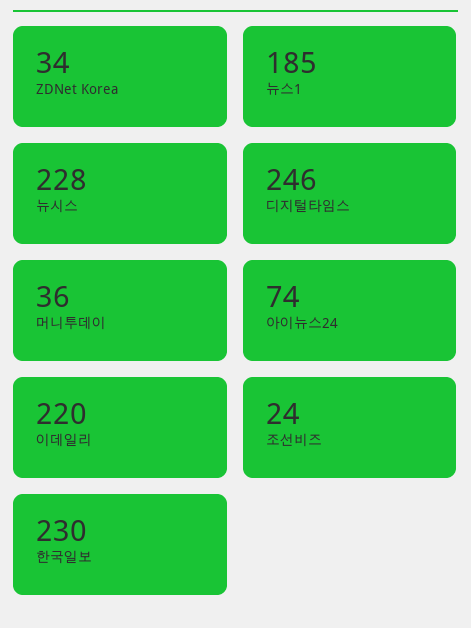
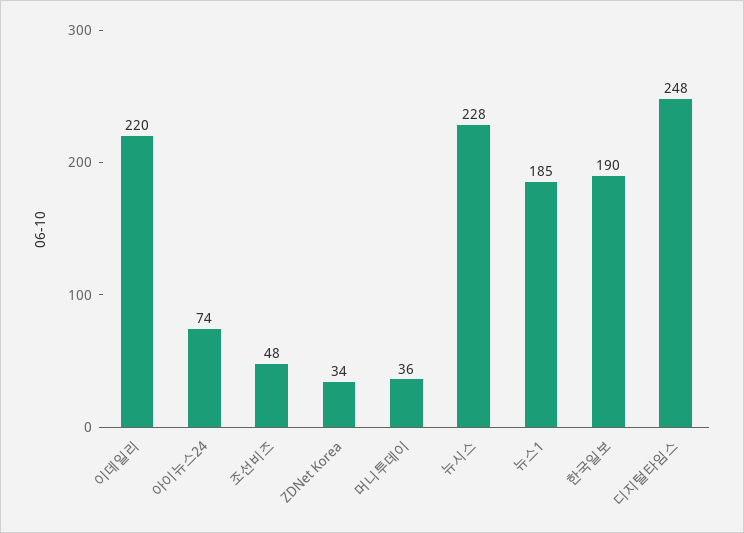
  {
    "ZDNet Korea": 34,
    "뉴스1": 185,
    "뉴시스": 228,
-   "디지털타임스": 246,
+   "디지털타임스": 248,
    "머니투데이": 36,
    "아이뉴스24": 74,
    "이데일리": 220,
-   "조선비즈": 24,
+   "조선비즈": 48,
-   "한국일보": 230
+   "한국일보": 190
  }

